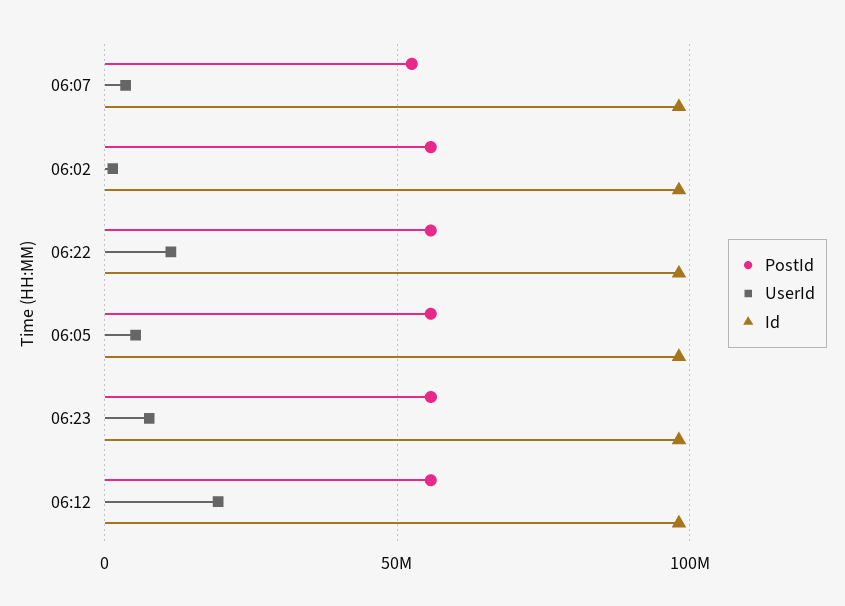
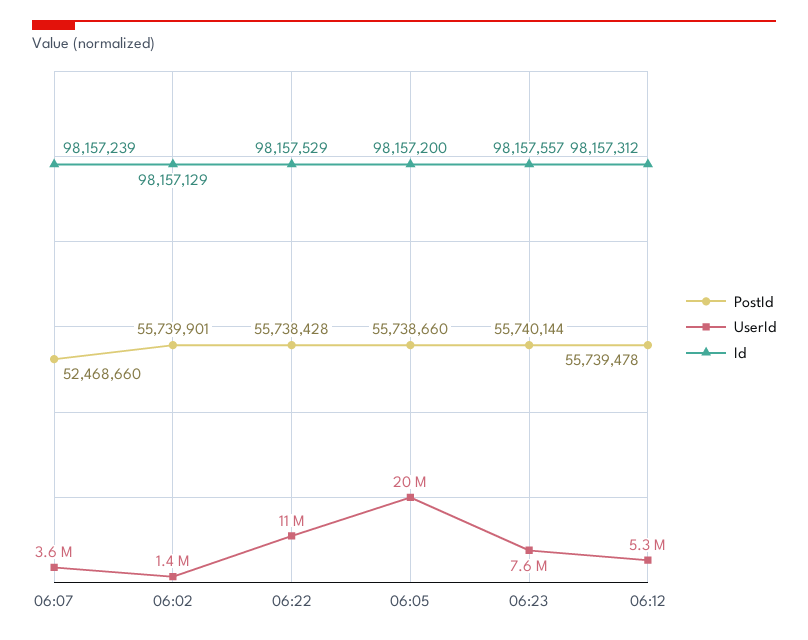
  {
    "PostId": {
      "06:07": 52468660,
      "06:02": 55739901,
      "06:22": 55738428,
      "06:05": 55738660,
      "06:23": 55740144,
      "06:12": 55739478
    },
    "UserId": {
      "06:07": 3600000,
      "06:02": 1400000,
      "06:22": 11000000,
-     "06:05": 5000000,
+     "06:05": 20000000,
      "06:23": 7600000,
-     "06:12": 20000000
+     "06:12": 5300000
    },
    "Id": {
      "06:07": 98157239,
      "06:02": 98157129,
      "06:22": 98157529,
      "06:05": 98157200,
      "06:23": 98157557,
      "06:12": 98157312
    }
  }

